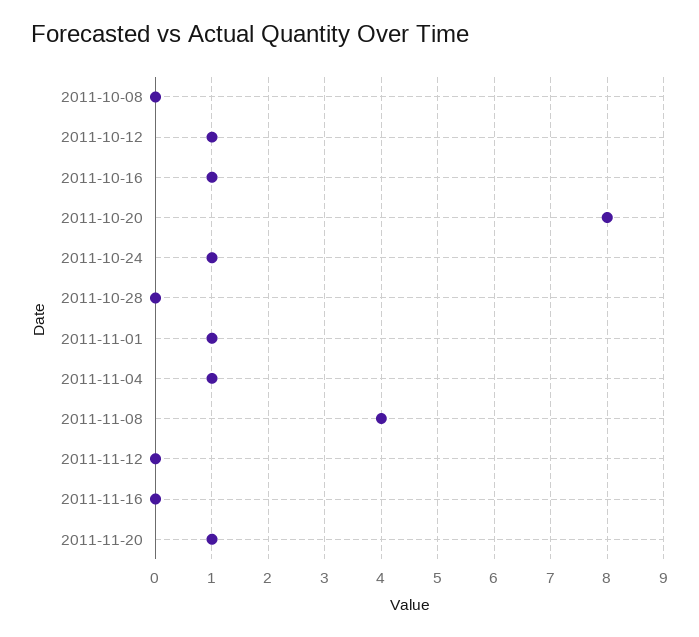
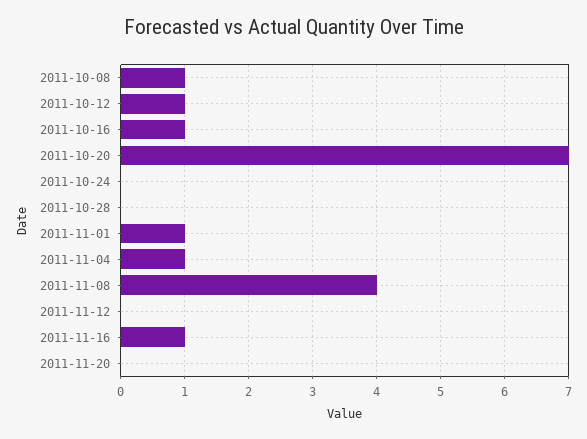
  {
-   "2011-10-08": 0,
+   "2011-10-08": 1,
    "2011-10-12": 1,
    "2011-10-16": 1,
-   "2011-10-20": 8,
+   "2011-10-20": 7,
-   "2011-10-24": 1,
+   "2011-10-24": 0,
    "2011-10-28": 0,
    "2011-11-01": 1,
    "2011-11-04": 1,
    "2011-11-08": 4,
    "2011-11-12": 0,
-   "2011-11-16": 0,
+   "2011-11-16": 1,
-   "2011-11-20": 1
+   "2011-11-20": 0
  }

